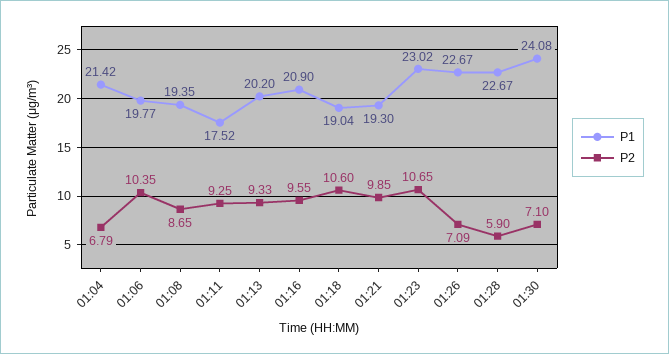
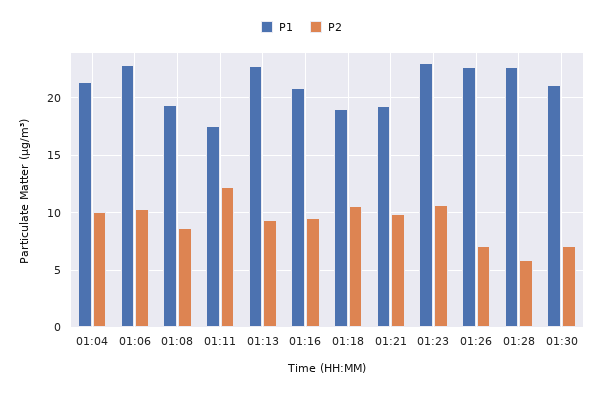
  {
    "P1": {
      "01:04": 21.42,
-     "01:06": 19.77,
+     "01:06": 23,
      "01:08": 19.35,
      "01:11": 17.52,
-     "01:13": 20.2,
+     "01:13": 23,
      "01:16": 20.9,
      "01:18": 19.04,
      "01:21": 19.3,
      "01:23": 23.02,
      "01:26": 22.67,
      "01:28": 22.67,
-     "01:30": 24.08
+     "01:30": 21
    },
    "P2": {
-     "01:04": 6.79,
+     "01:04": 10,
      "01:06": 10.35,
      "01:08": 8.65,
-     "01:11": 9.25,
+     "01:11": 12,
      "01:13": 9.33,
      "01:16": 9.55,
      "01:18": 10.6,
      "01:21": 9.85,
      "01:23": 10.65,
      "01:26": 7.09,
      "01:28": 5.9,
      "01:30": 7.1
    }
  }

